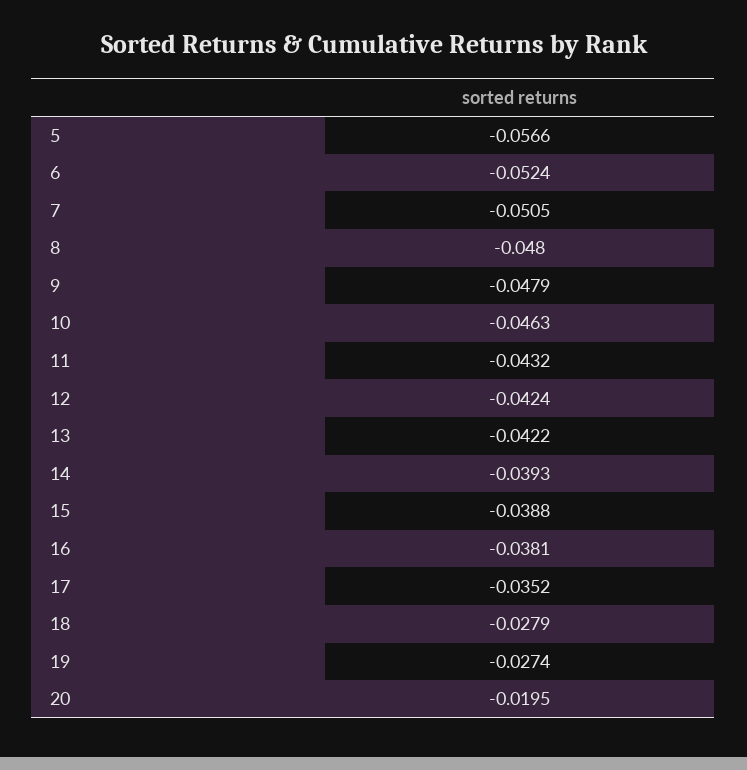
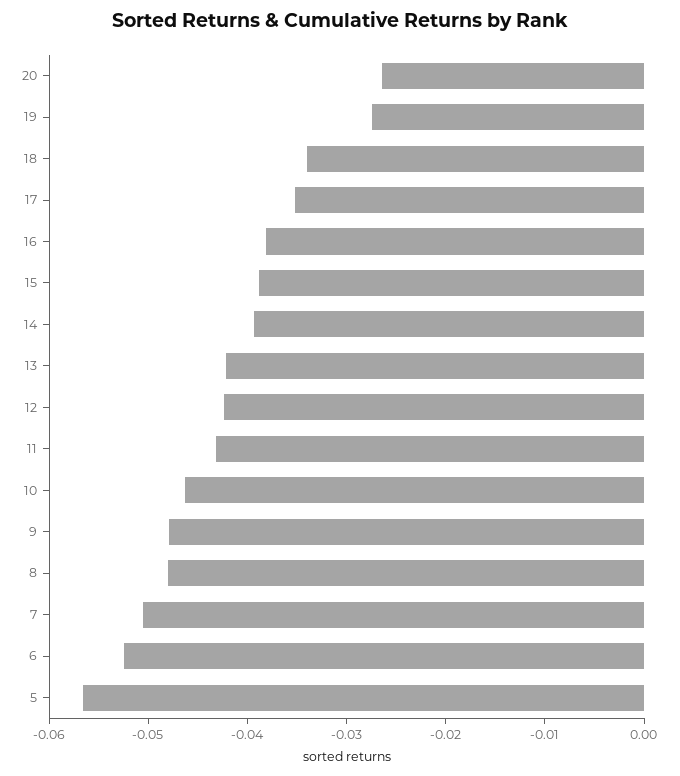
  {
    "5": -0.0566,
    "6": -0.0524,
    "7": -0.0505,
    "8": -0.048,
    "9": -0.0479,
    "10": -0.0463,
    "11": -0.0432,
    "12": -0.0424,
    "13": -0.0422,
    "14": -0.0393,
    "15": -0.0388,
    "16": -0.0381,
    "17": -0.0352,
-   "18": -0.0279,
+   "18": -0.034,
    "19": -0.0274,
-   "20": -0.0195
+   "20": -0.026
  }

